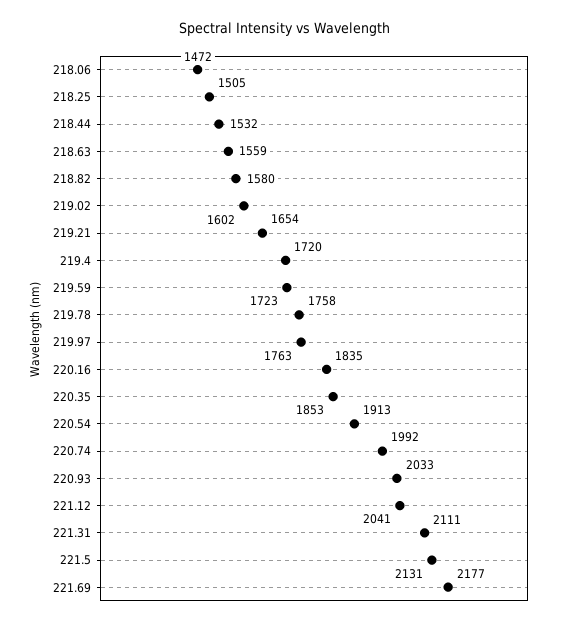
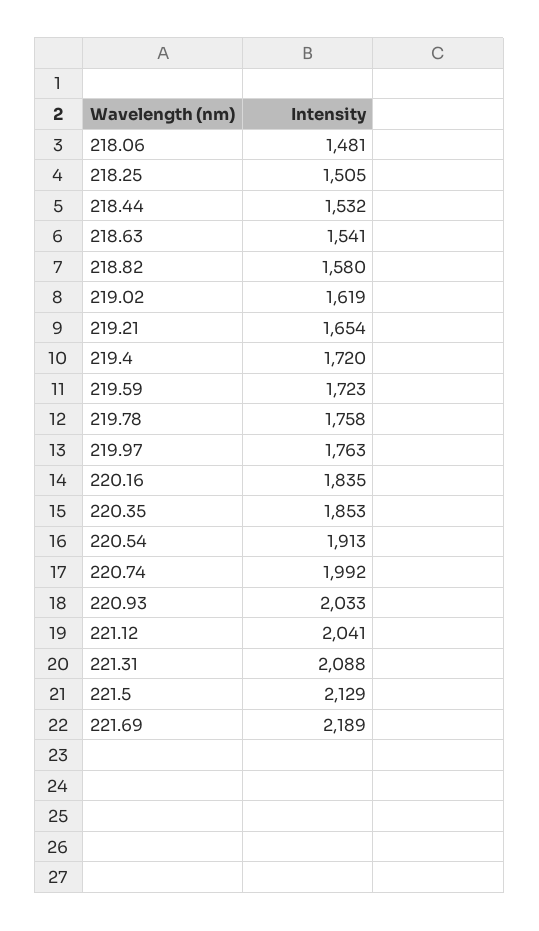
  {
-   "218.06": 1472,
+   "218.06": 1481,
    "218.25": 1505,
    "218.44": 1532,
-   "218.63": 1559,
+   "218.63": 1541,
    "218.82": 1580,
-   "219.02": 1602,
+   "219.02": 1619,
    "219.21": 1654,
    "219.4": 1720,
    "219.59": 1723,
    "219.78": 1758,
    "219.97": 1763,
    "220.16": 1835,
    "220.35": 1853,
    "220.54": 1913,
    "220.74": 1992,
    "220.93": 2033,
    "221.12": 2041,
-   "221.31": 2111,
+   "221.31": 2088,
-   "221.5": 2131,
+   "221.5": 2129,
-   "221.69": 2177
+   "221.69": 2189
  }

